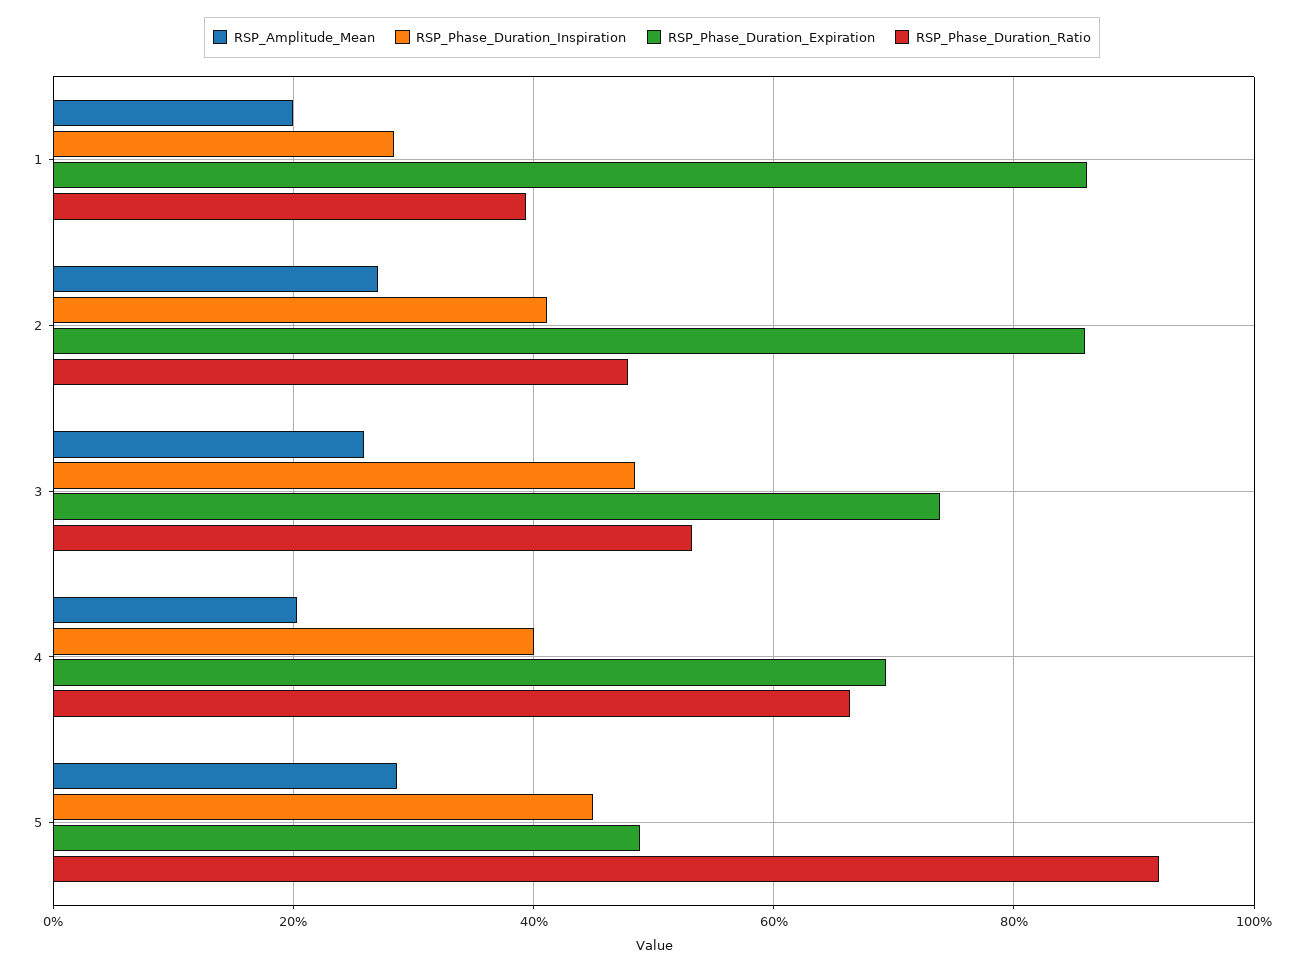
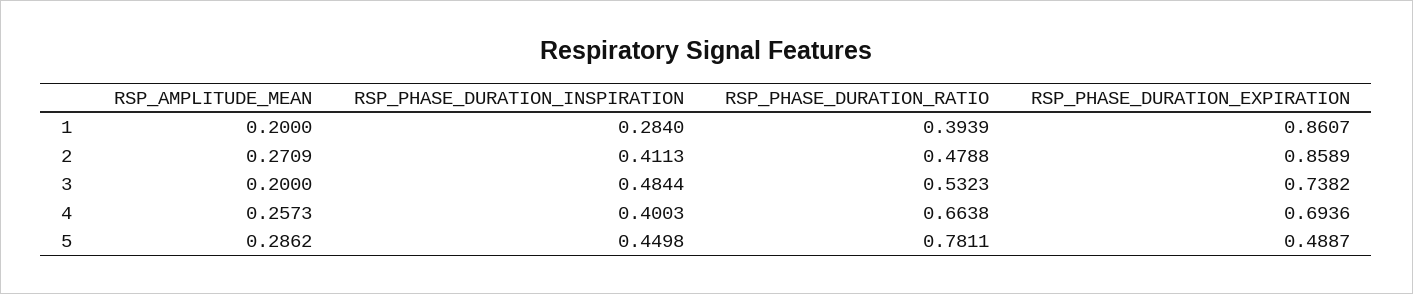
  {
    "RSP_Amplitude_Mean": {
      "1": 0.2,
      "2": 0.2709,
-     "3": 0.26,
+     "3": 0.2,
-     "4": 0.2,
+     "4": 0.2573,
      "5": 0.2862
    },
    "RSP_Phase_Duration_Inspiration": {
      "1": 0.284,
      "2": 0.4113,
      "3": 0.4844,
      "4": 0.4003,
      "5": 0.4498
    },
    "RSP_Phase_Duration_Expiration": {
      "1": 0.8607,
      "2": 0.8589,
      "3": 0.7382,
      "4": 0.6936,
      "5": 0.4887
    },
    "RSP_Phase_Duration_Ratio": {
      "1": 0.3939,
      "2": 0.4788,
      "3": 0.5323,
      "4": 0.6638,
-     "5": 0.92
+     "5": 0.7811
    }
  }

